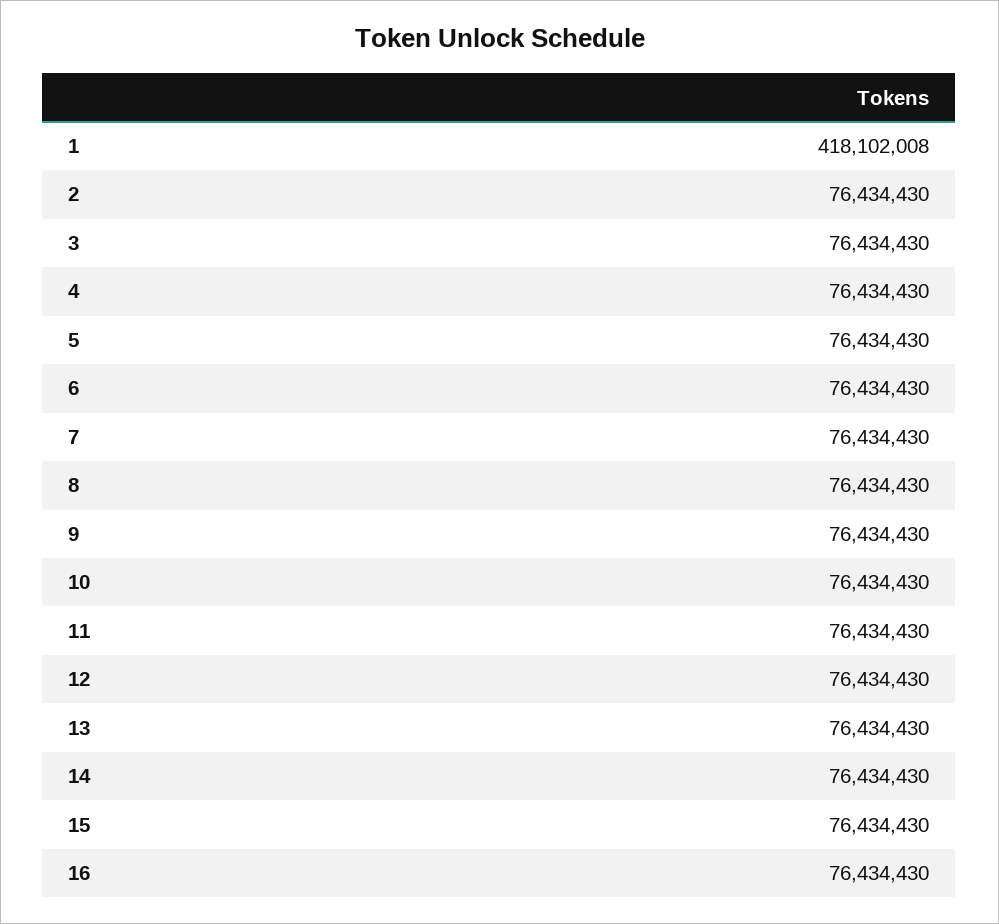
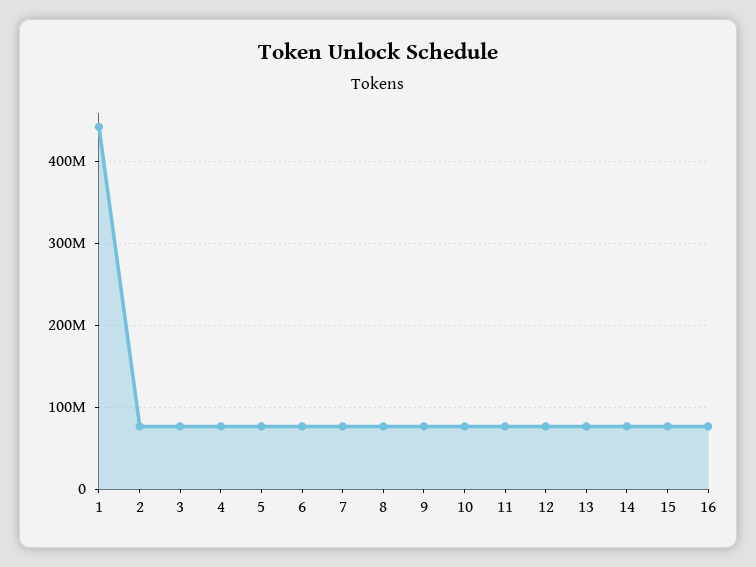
  {
-   "1": 418102008,
+   "1": 440000000,
    "2": 76434430,
    "3": 76434430,
    "4": 76434430,
    "5": 76434430,
    "6": 76434430,
    "7": 76434430,
    "8": 76434430,
    "9": 76434430,
    "10": 76434430,
    "11": 76434430,
    "12": 76434430,
    "13": 76434430,
    "14": 76434430,
    "15": 76434430,
    "16": 76434430
  }

